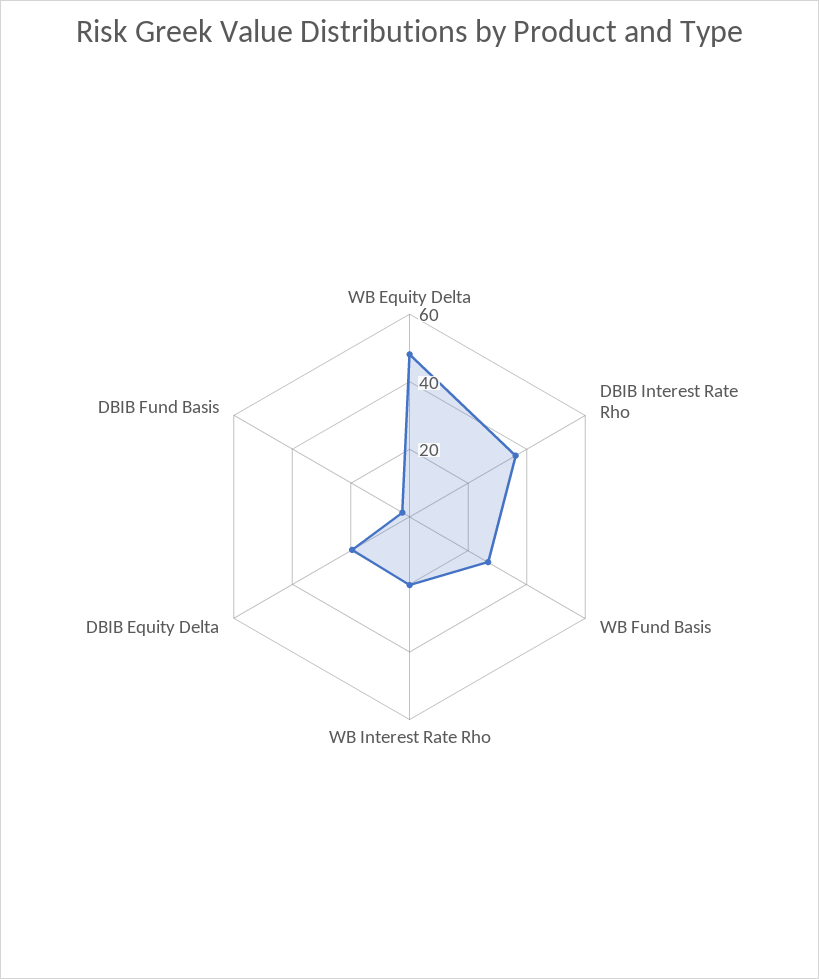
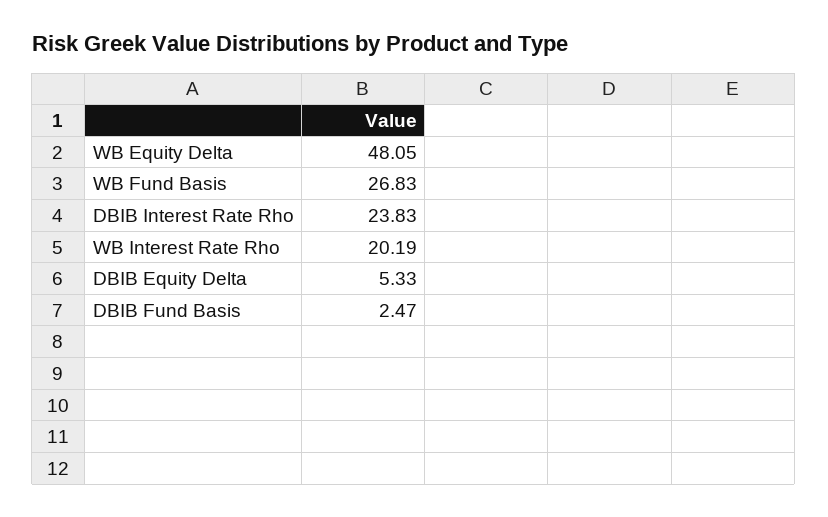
  {
    "WB Equity Delta": 48.05,
-   "DBIB Interest Rate Rho": 35,
+   "DBIB Interest Rate Rho": 23.83,
    "WB Fund Basis": 26.83,
    "WB Interest Rate Rho": 20.19,
-   "DBIB Equity Delta": 20,
+   "DBIB Equity Delta": 5.33,
    "DBIB Fund Basis": 2.47
  }

